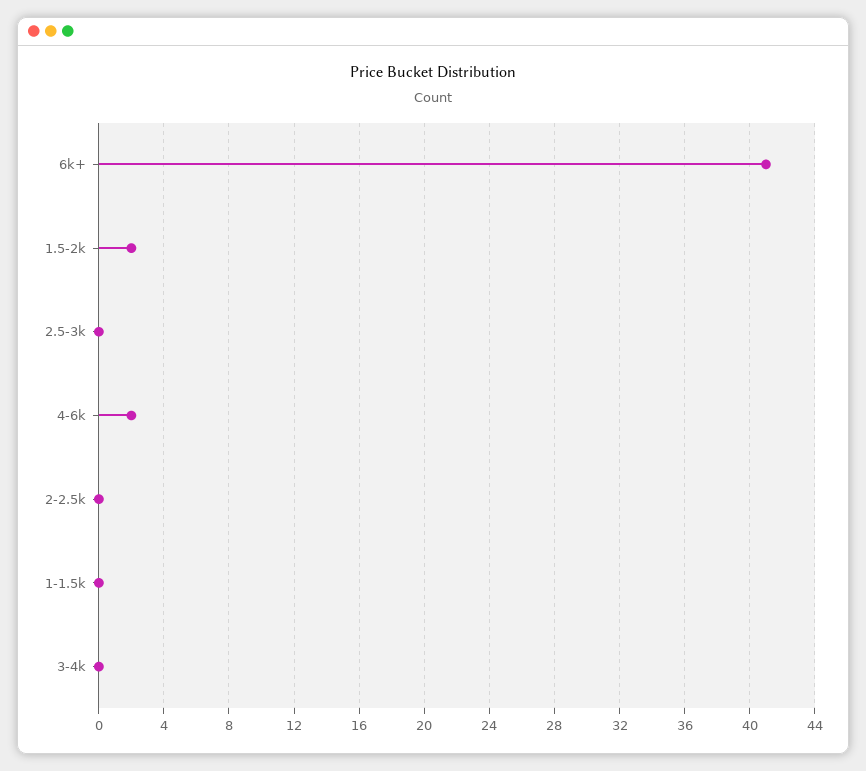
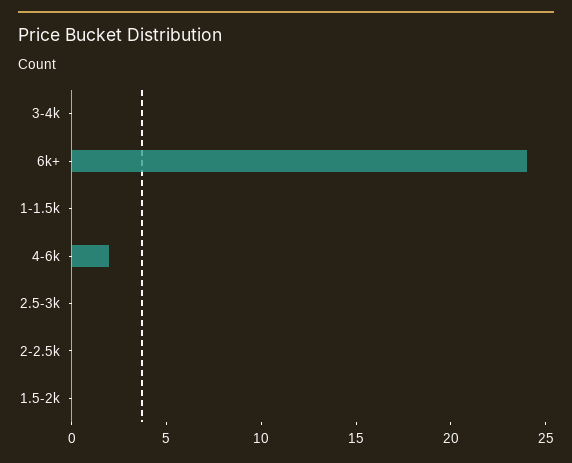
  {
-   "6k+": 41,
+   "6k+": 24,
-   "1.5-2k": 2,
+   "1.5-2k": 0,
    "2.5-3k": 0,
    "4-6k": 2,
    "2-2.5k": 0,
    "1-1.5k": 0,
    "3-4k": 0
  }

